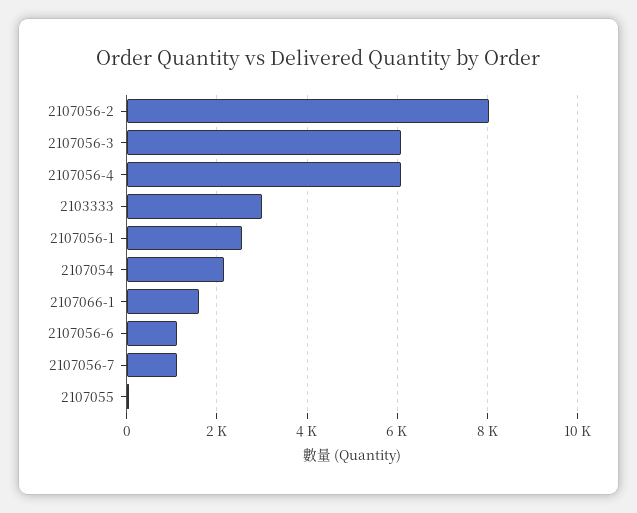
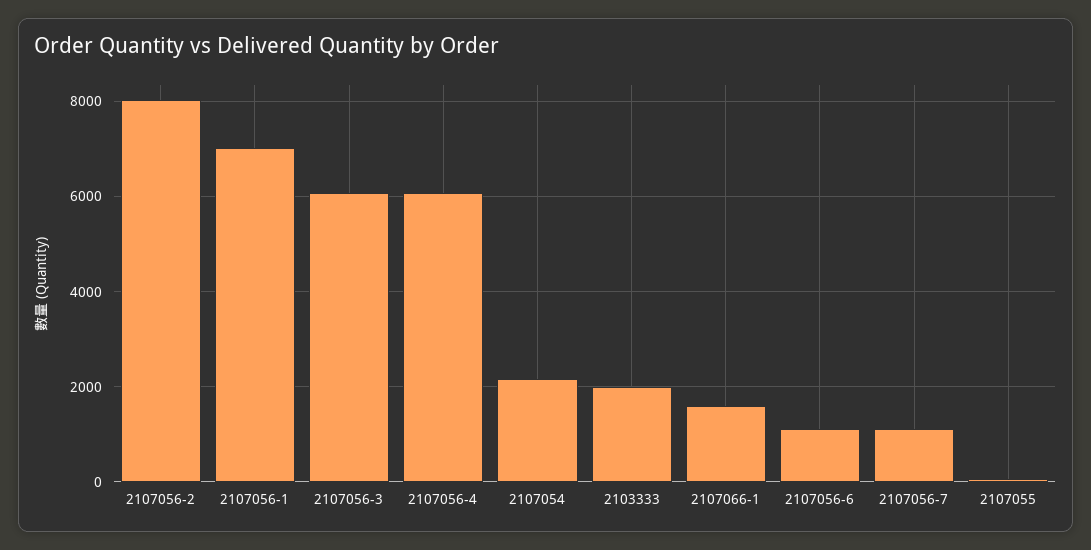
  {
    "2107056-2": 8000,
    "2107056-3": 6000,
    "2107056-4": 6000,
-   "2103333": 3000,
+   "2103333": 2000,
-   "2107056-1": 2600,
+   "2107056-1": 7000,
    "2107054": 2200,
    "2107066-1": 1600,
    "2107056-6": 1200,
    "2107056-7": 1200,
    "2107055": 0
  }

